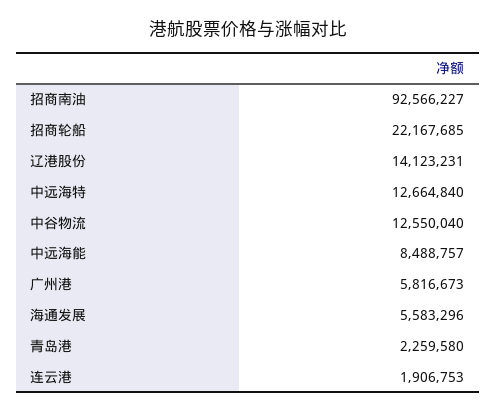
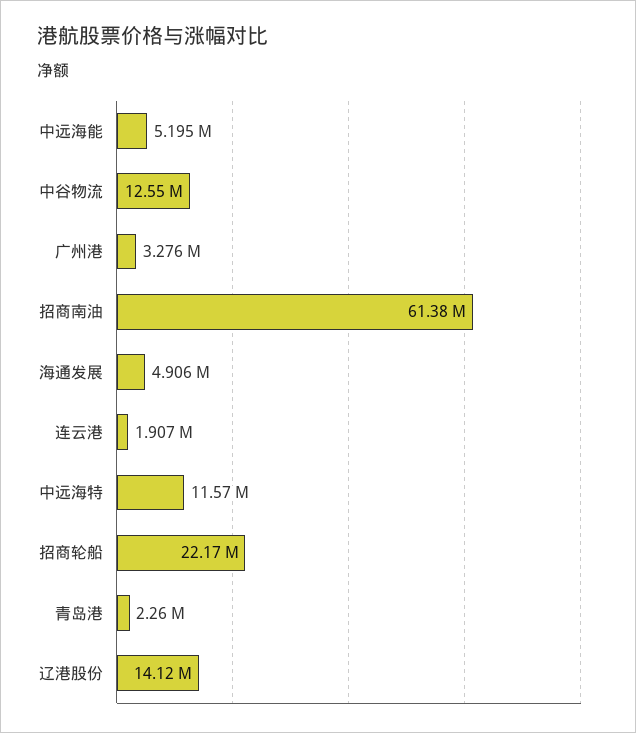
  {
-   "招商南油": 92566227,
+   "招商南油": 61380000,
    "招商轮船": 22167685,
    "辽港股份": 14123231,
-   "中远海特": 12664840,
+   "中远海特": 11570000,
    "中谷物流": 12550040,
-   "中远海能": 8488757,
+   "中远海能": 5195000,
-   "广州港": 5816673,
+   "广州港": 3276000,
-   "海通发展": 5583296,
+   "海通发展": 4906000,
    "青岛港": 2259580,
    "连云港": 1906753
  }

